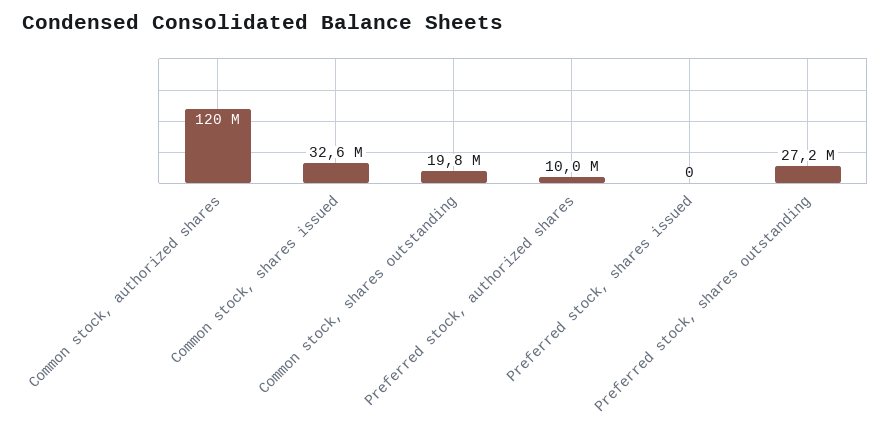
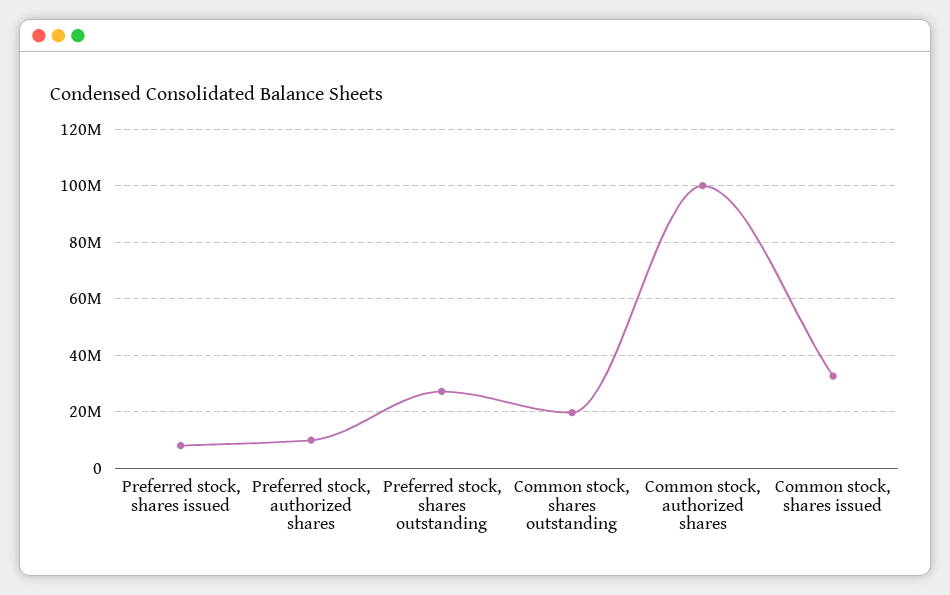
  {
-   "Common stock, authorized shares": 120000000,
+   "Common stock, authorized shares": 100000000,
    "Common stock, shares issued": 32600000,
    "Common stock, shares outstanding": 19800000,
    "Preferred stock, authorized shares": 10000000,
-   "Preferred stock, shares issued": 0,
+   "Preferred stock, shares issued": 7500000,
    "Preferred stock, shares outstanding": 27200000
  }

